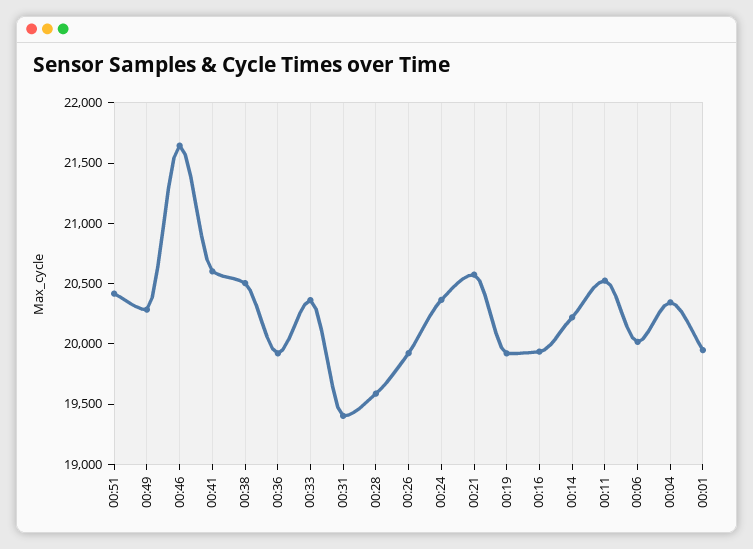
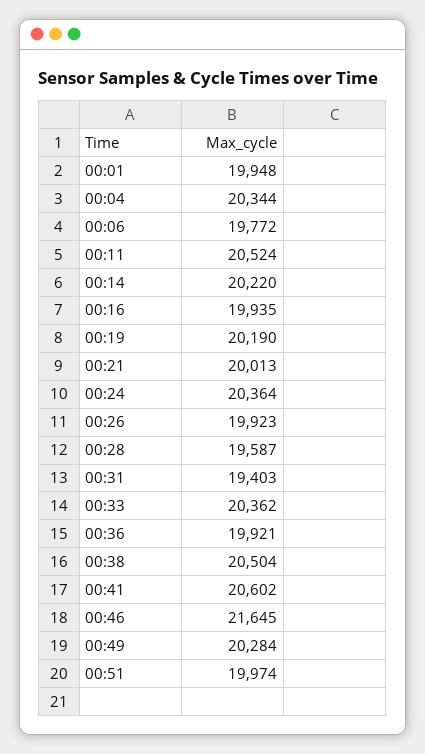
  {
-   "00:51": 20400,
+   "00:51": 19974,
    "00:49": 20284,
    "00:46": 21645,
    "00:41": 20602,
    "00:38": 20504,
    "00:36": 19921,
    "00:33": 20362,
    "00:31": 19403,
    "00:28": 19587,
    "00:26": 19923,
    "00:24": 20364,
-   "00:21": 20600,
+   "00:21": 20013,
-   "00:19": 19900,
+   "00:19": 20190,
    "00:16": 19935,
    "00:14": 20220,
    "00:11": 20524,
-   "00:06": 20000,
+   "00:06": 19772,
    "00:04": 20344,
    "00:01": 19948
  }

